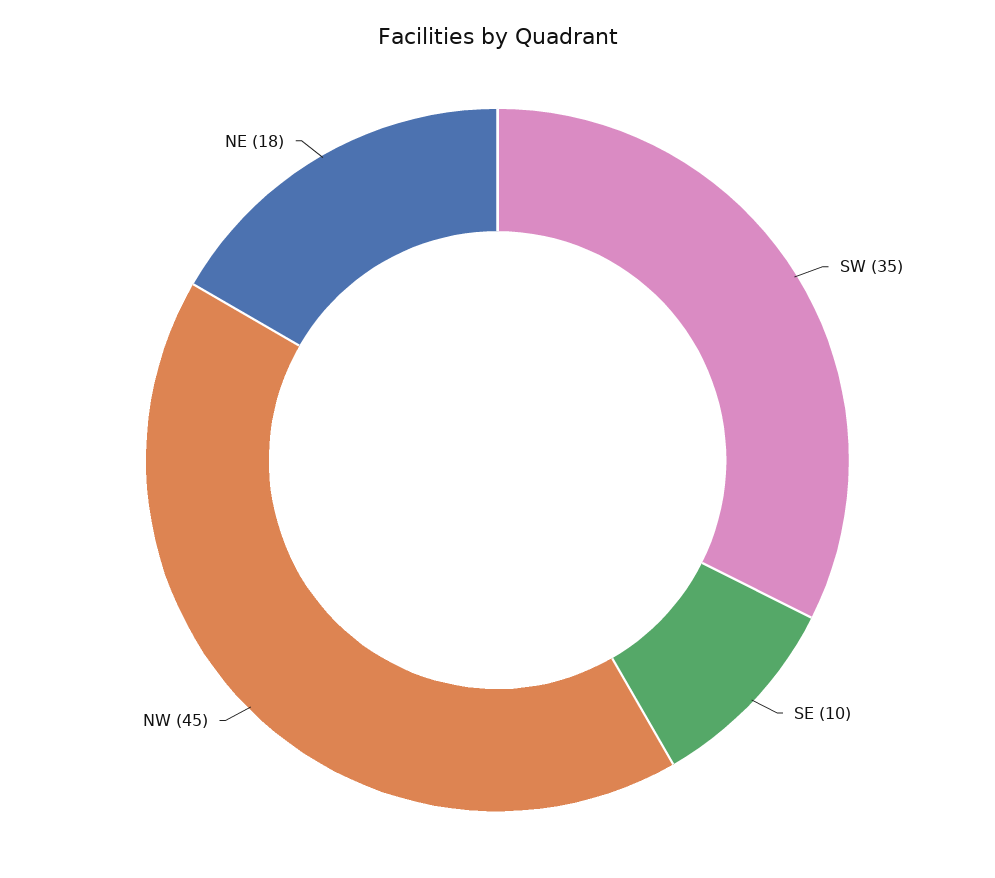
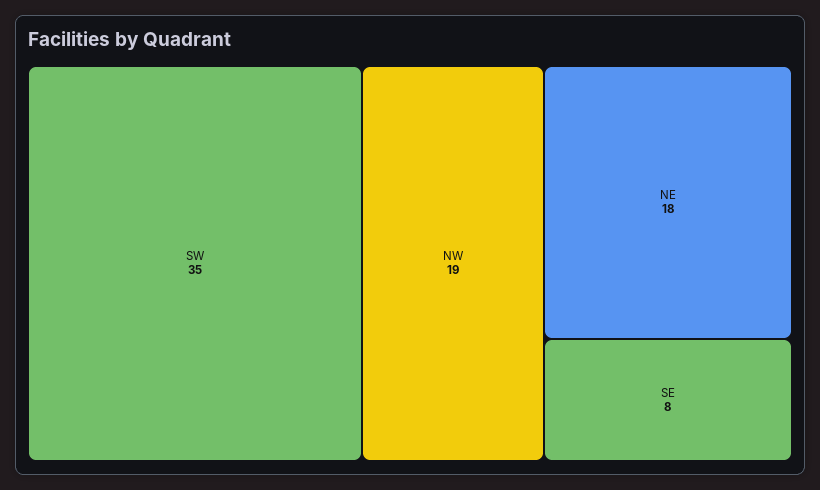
  {
    "SW": 35,
-   "SE": 10,
+   "SE": 8,
-   "NW": 45,
+   "NW": 19,
    "NE": 18
  }

